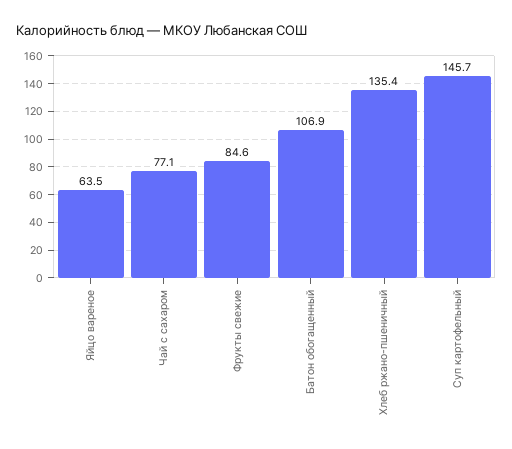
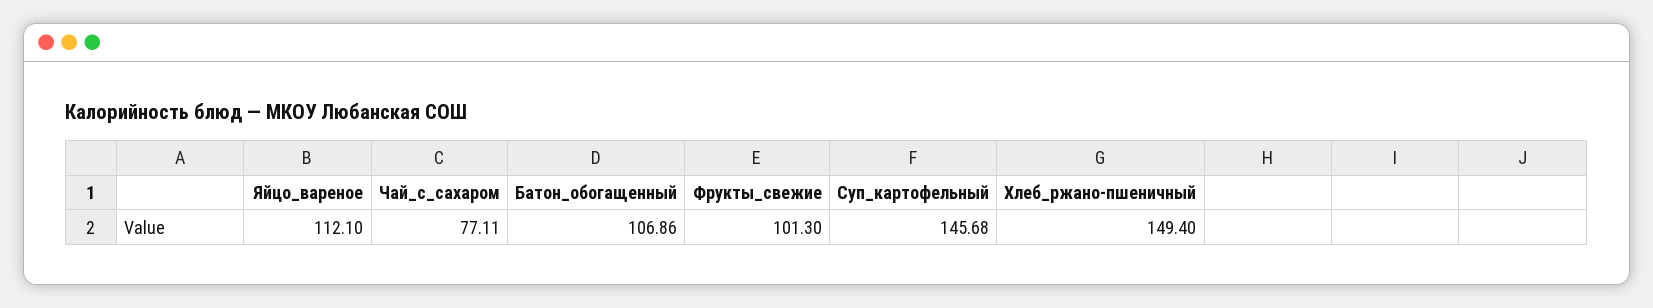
  {
-   "Яйцо вареное": 63.5,
+   "Яйцо вареное": 112.1,
    "Чай с сахаром": 77.11,
-   "Фрукты свежие": 84.6,
+   "Фрукты свежие": 101.3,
    "Батон обогащенный": 106.86,
-   "Хлеб ржано-пшеничный": 135.4,
+   "Хлеб ржано-пшеничный": 149.4,
    "Суп картофельный": 145.68
  }

